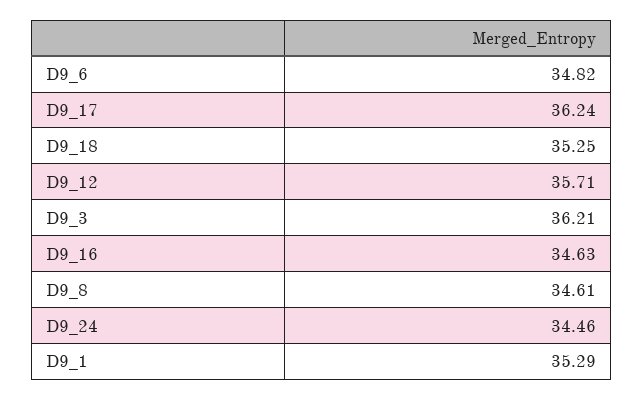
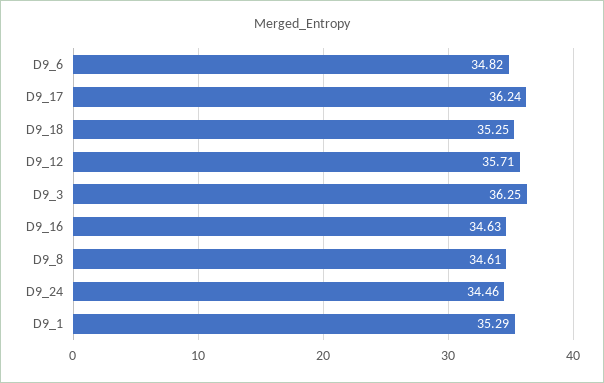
  {
    "D9_6": 34.82,
    "D9_17": 36.24,
    "D9_18": 35.25,
    "D9_12": 35.71,
-   "D9_3": 36.21,
+   "D9_3": 36.25,
    "D9_16": 34.63,
    "D9_8": 34.61,
    "D9_24": 34.46,
    "D9_1": 35.29
  }

